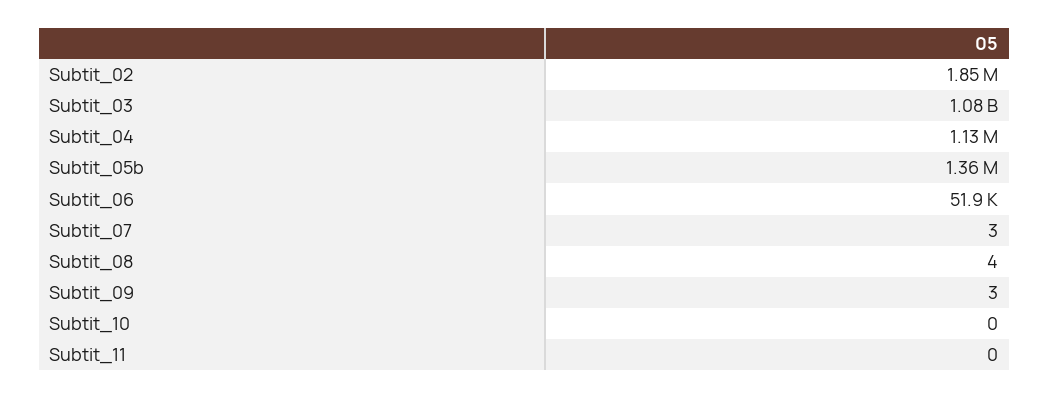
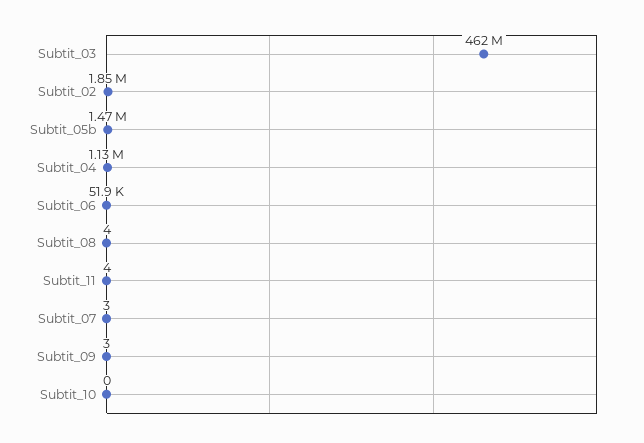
  {
    "Subtit_02": 1850000,
-   "Subtit_03": 1080000000,
+   "Subtit_03": 462000000,
    "Subtit_04": 1130000,
-   "Subtit_05b": 1360000,
+   "Subtit_05b": 1470000,
    "Subtit_06": 51900,
    "Subtit_07": 3,
    "Subtit_08": 4,
    "Subtit_09": 3,
    "Subtit_10": 0,
-   "Subtit_11": 0
+   "Subtit_11": 4
  }

